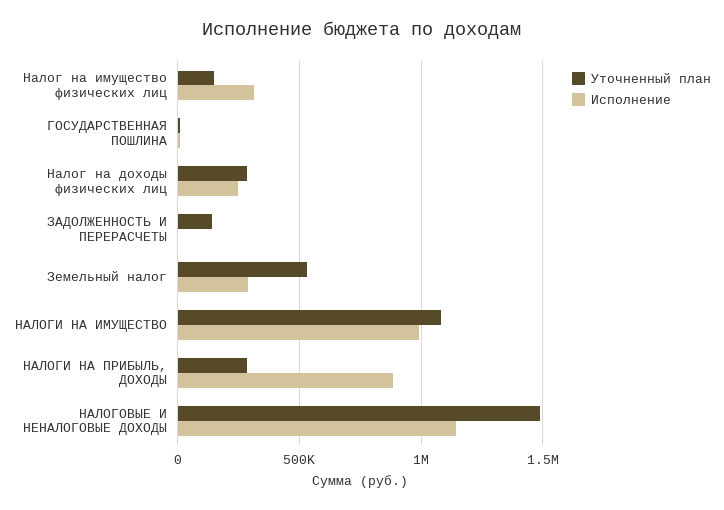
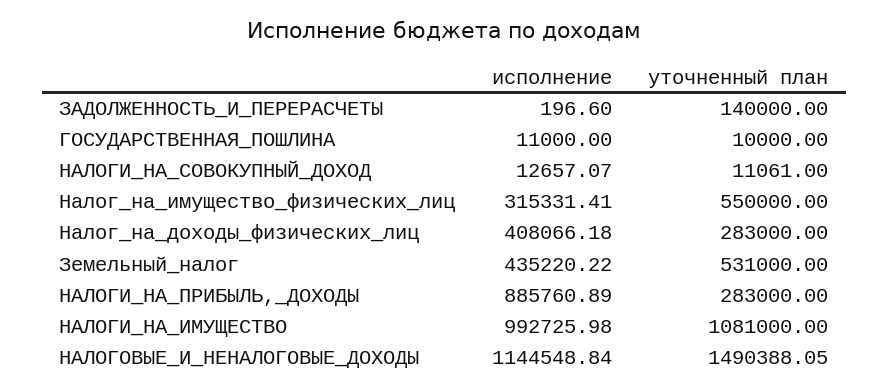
  {
    "Уточненный план": {
-     "Налог на имущество физических лиц": 150000,
+     "Налог на имущество физических лиц": 550000,
      "ГОСУДАРСТВЕННАЯ ПОШЛИНА": 10000,
      "Налог на доходы физических лиц": 283000,
      "ЗАДОЛЖЕННОСТЬ И ПЕРЕРАСЧЕТЫ": 140000,
      "Земельный налог": 531000,
      "НАЛОГИ НА ИМУЩЕСТВО": 1081000,
      "НАЛОГИ НА ПРИБЫЛЬ, ДОХОДЫ": 283000,
-     "НАЛОГОВЫЕ И НЕНАЛОГОВЫЕ ДОХОДЫ": 1490388.05
+     "НАЛОГОВЫЕ И НЕНАЛОГОВЫЕ ДОХОДЫ": 1490388.05,
+     "НАЛОГИ_НА_СОВОКУПНЫЙ_ДОХОД": 11061
    },
    "Исполнение": {
      "Налог на имущество физических лиц": 315331.41,
      "ГОСУДАРСТВЕННАЯ ПОШЛИНА": 11000,
-     "Налог на доходы физических лиц": 250000,
+     "Налог на доходы физических лиц": 408066.18,
      "ЗАДОЛЖЕННОСТЬ И ПЕРЕРАСЧЕТЫ": 196.6,
-     "Земельный налог": 300000,
+     "Земельный налог": 435220.22,
      "НАЛОГИ НА ИМУЩЕСТВО": 992725.98,
      "НАЛОГИ НА ПРИБЫЛЬ, ДОХОДЫ": 885760.89,
-     "НАЛОГОВЫЕ И НЕНАЛОГОВЫЕ ДОХОДЫ": 1144548.84
+     "НАЛОГОВЫЕ И НЕНАЛОГОВЫЕ ДОХОДЫ": 1144548.84,
+     "НАЛОГИ_НА_СОВОКУПНЫЙ_ДОХОД": 12657.07
    }
  }

